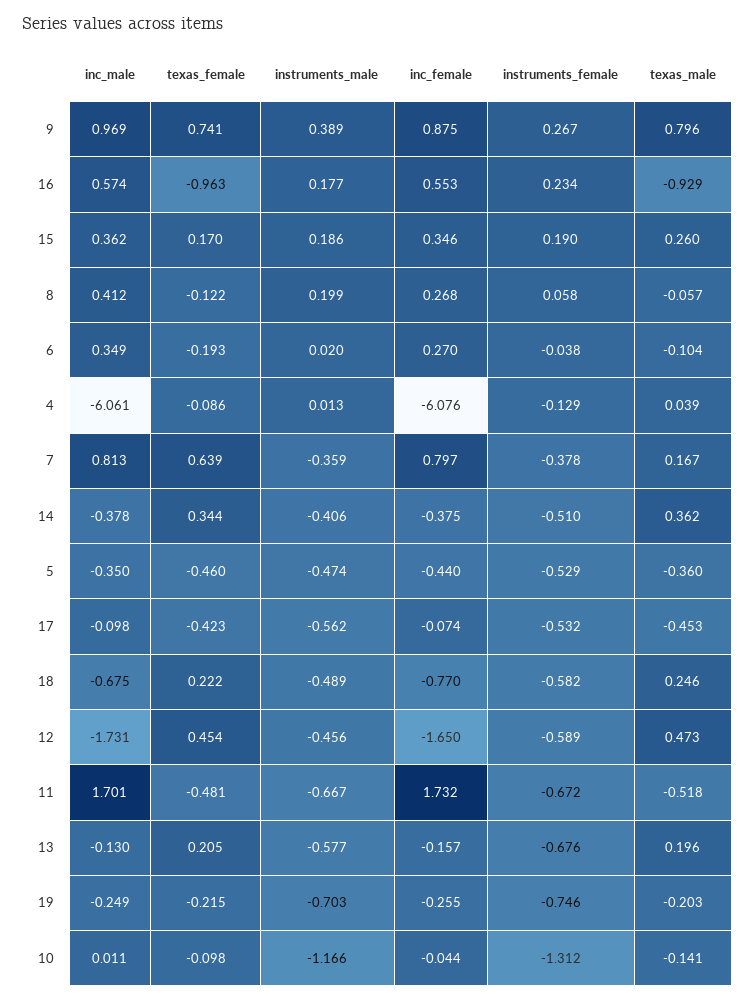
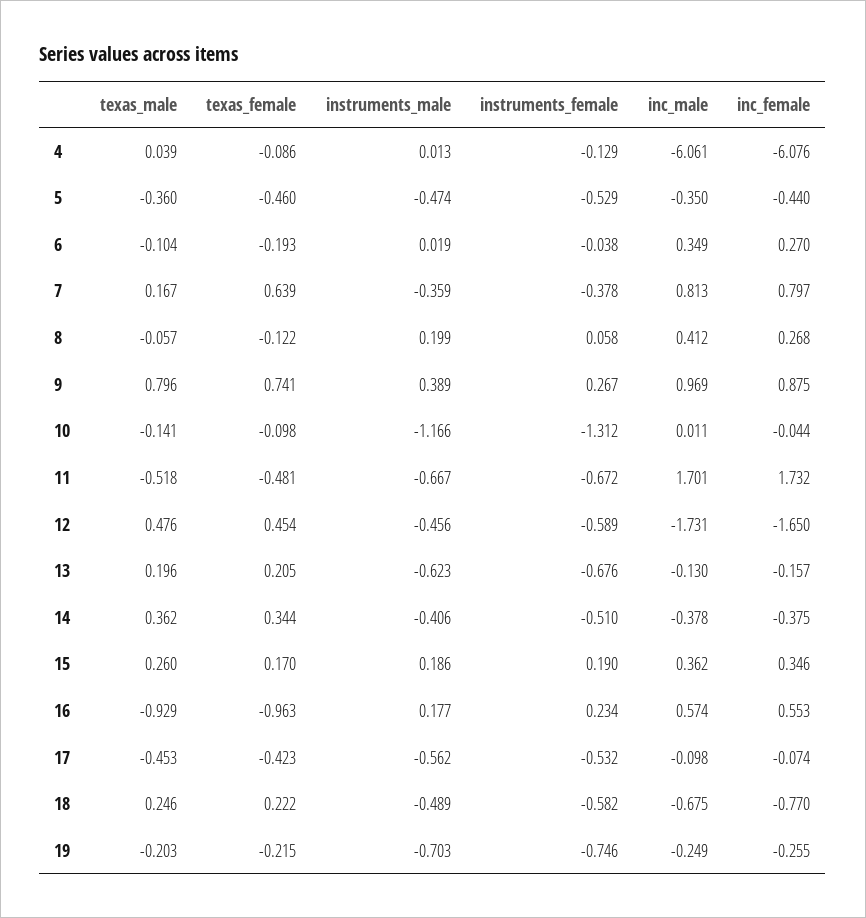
  {
    "inc_male": {
      "9": 0.969,
      "16": 0.574,
      "15": 0.362,
      "8": 0.412,
      "6": 0.349,
      "4": -6.061,
      "7": 0.813,
      "14": -0.378,
      "5": -0.35,
      "17": -0.098,
      "18": -0.675,
      "12": -1.731,
      "11": 1.701,
      "13": -0.13,
      "19": -0.249,
      "10": 0.011
    },
    "texas_female": {
      "9": 0.741,
      "16": -0.963,
      "15": 0.17,
      "8": -0.122,
      "6": -0.193,
      "4": -0.086,
      "7": 0.639,
      "14": 0.344,
      "5": -0.46,
      "17": -0.423,
      "18": 0.222,
      "12": 0.454,
      "11": -0.481,
      "13": 0.205,
      "19": -0.215,
      "10": -0.098
    },
    "instruments_male": {
      "9": 0.389,
      "16": 0.177,
      "15": 0.186,
      "8": 0.199,
-     "6": 0.02,
+     "6": 0.019,
      "4": 0.013,
      "7": -0.359,
      "14": -0.406,
      "5": -0.474,
      "17": -0.562,
      "18": -0.489,
      "12": -0.456,
      "11": -0.667,
-     "13": -0.577,
+     "13": -0.623,
      "19": -0.703,
      "10": -1.166
    },
    "inc_female": {
      "9": 0.875,
      "16": 0.553,
      "15": 0.346,
      "8": 0.268,
      "6": 0.27,
      "4": -6.076,
      "7": 0.797,
      "14": -0.375,
      "5": -0.44,
      "17": -0.074,
      "18": -0.77,
      "12": -1.65,
      "11": 1.732,
      "13": -0.157,
      "19": -0.255,
      "10": -0.044
    },
    "instruments_female": {
      "9": 0.267,
      "16": 0.234,
      "15": 0.19,
      "8": 0.058,
      "6": -0.038,
      "4": -0.129,
      "7": -0.378,
      "14": -0.51,
      "5": -0.529,
      "17": -0.532,
      "18": -0.582,
      "12": -0.589,
      "11": -0.672,
      "13": -0.676,
      "19": -0.746,
      "10": -1.312
    },
    "texas_male": {
      "9": 0.796,
      "16": -0.929,
      "15": 0.26,
      "8": -0.057,
      "6": -0.104,
      "4": 0.039,
      "7": 0.167,
      "14": 0.362,
      "5": -0.36,
      "17": -0.453,
      "18": 0.246,
-     "12": 0.473,
+     "12": 0.476,
      "11": -0.518,
      "13": 0.196,
      "19": -0.203,
      "10": -0.141
    }
  }

